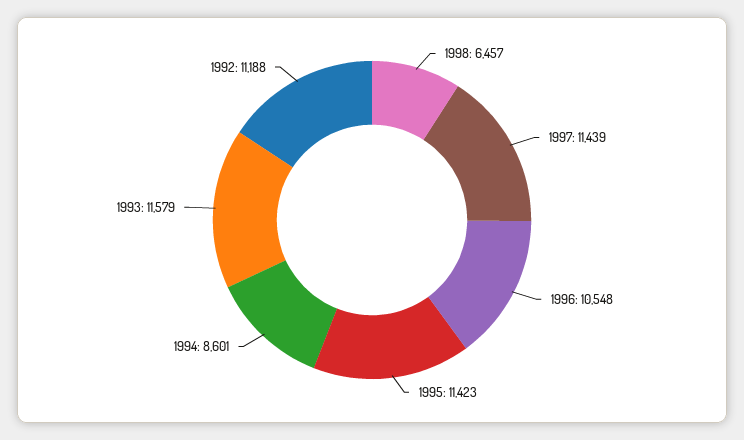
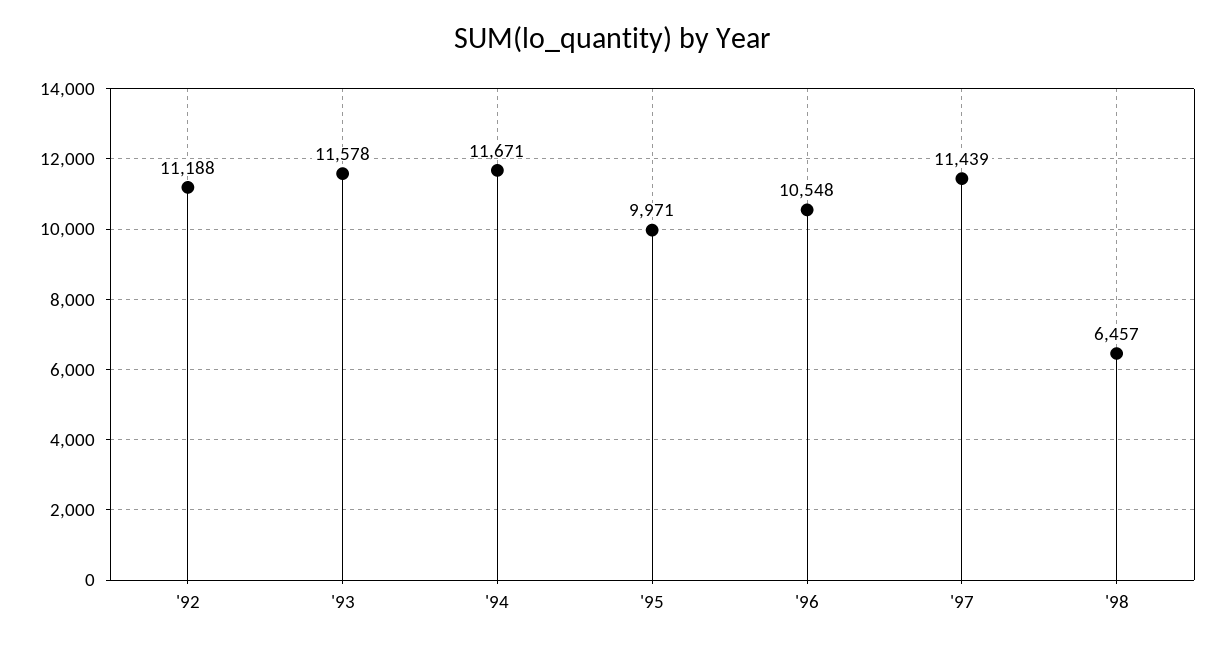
  {
    "1998": 6457,
    "1997": 11439,
    "1996": 10548,
-   "1995": 11423,
+   "1995": 9971,
-   "1994": 8601,
+   "1994": 11671,
-   "1993": 11579,
+   "1993": 11578,
    "1992": 11188
  }

